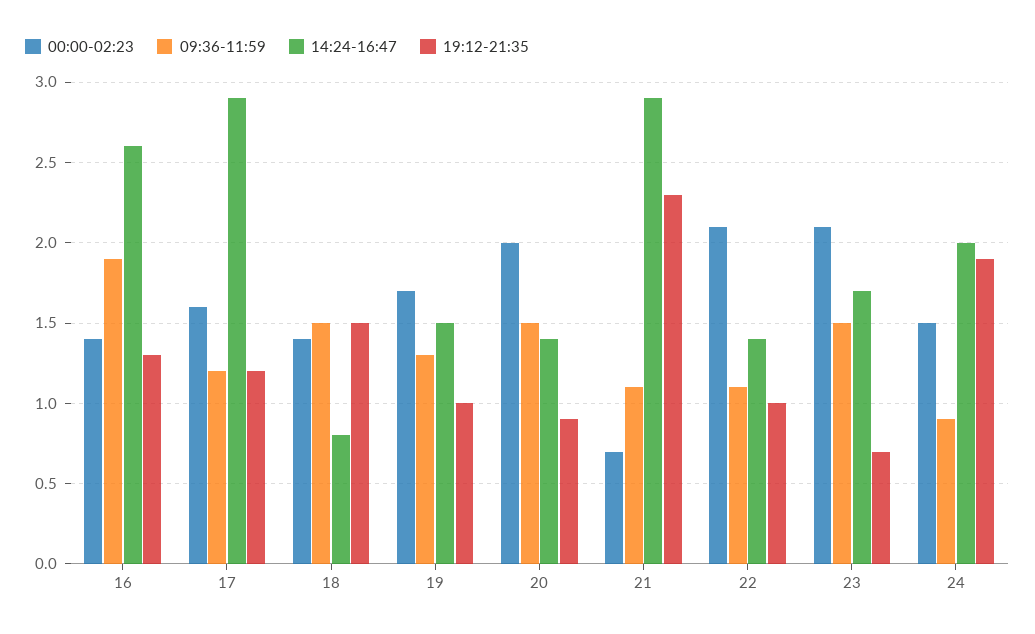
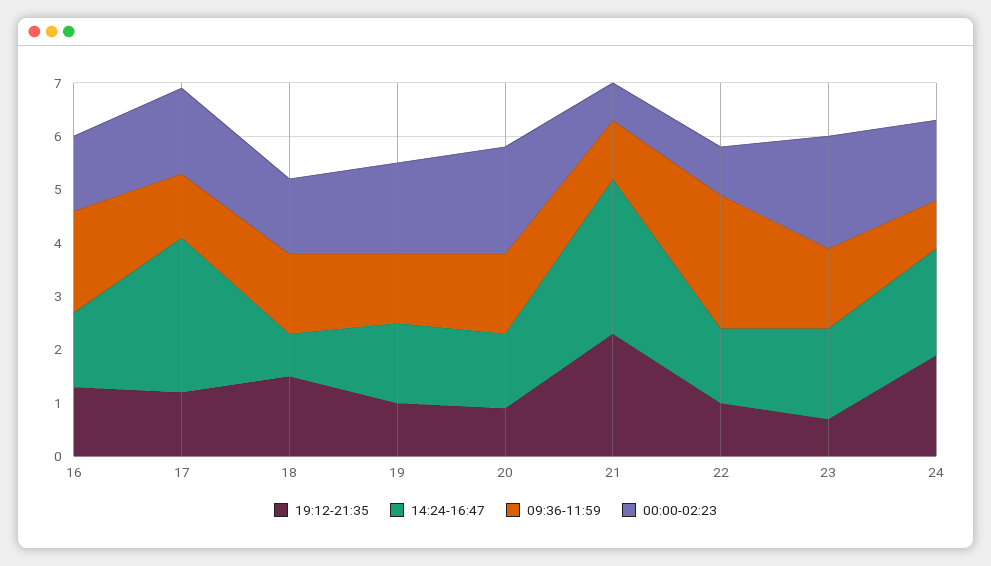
  {
    "00:00-02:23": {
      "16": 1.4,
      "17": 1.6,
      "18": 1.4,
      "19": 1.7,
      "20": 2,
      "21": 0.7,
-     "22": 2.1,
+     "22": 1,
      "23": 2.1,
      "24": 1.5
    },
    "09:36-11:59": {
      "16": 1.9,
      "17": 1.2,
      "18": 1.5,
      "19": 1.3,
      "20": 1.5,
      "21": 1.1,
-     "22": 1.1,
+     "22": 2.5,
      "23": 1.5,
      "24": 0.9
    },
    "14:24-16:47": {
-     "16": 2.6,
+     "16": 1.5,
      "17": 2.9,
      "18": 0.8,
      "19": 1.5,
      "20": 1.4,
      "21": 2.9,
      "22": 1.4,
      "23": 1.7,
      "24": 2
    },
    "19:12-21:35": {
      "16": 1.3,
      "17": 1.2,
      "18": 1.5,
      "19": 1,
      "20": 0.9,
      "21": 2.3,
      "22": 1,
      "23": 0.7,
      "24": 1.9
    }
  }

